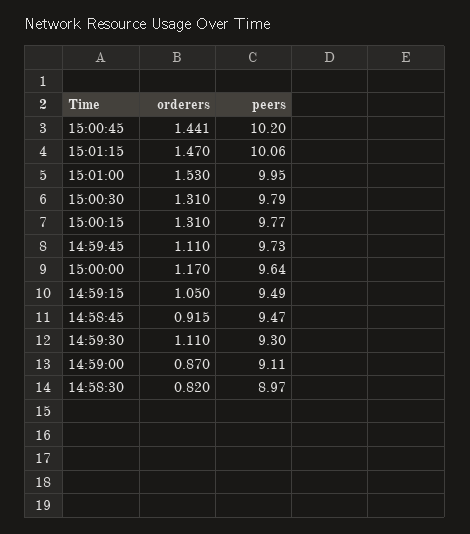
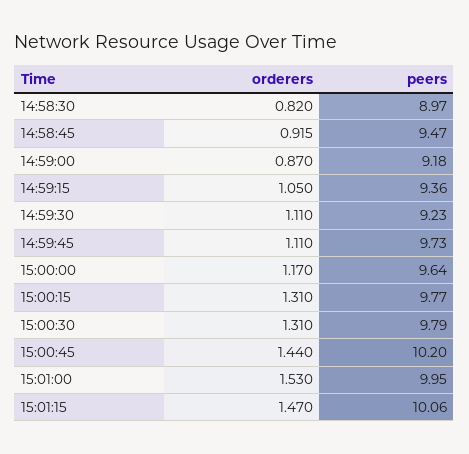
  {
    "orderers": {
-     "15:00:45": 1.441,
+     "15:00:45": 1.44,
      "15:01:15": 1.47,
      "15:01:00": 1.53,
      "15:00:30": 1.31,
      "15:00:15": 1.31,
      "14:59:45": 1.11,
      "15:00:00": 1.17,
      "14:59:15": 1.05,
      "14:58:45": 0.915,
      "14:59:30": 1.11,
      "14:59:00": 0.87,
      "14:58:30": 0.82
    },
    "peers": {
      "15:00:45": 10.2,
      "15:01:15": 10.06,
      "15:01:00": 9.95,
      "15:00:30": 9.79,
      "15:00:15": 9.77,
      "14:59:45": 9.73,
      "15:00:00": 9.64,
-     "14:59:15": 9.49,
+     "14:59:15": 9.36,
      "14:58:45": 9.47,
-     "14:59:30": 9.3,
+     "14:59:30": 9.23,
-     "14:59:00": 9.11,
+     "14:59:00": 9.18,
      "14:58:30": 8.97
    }
  }

